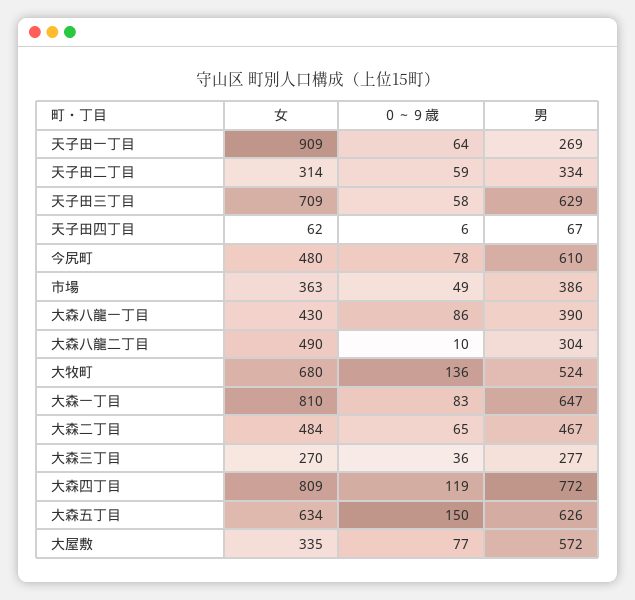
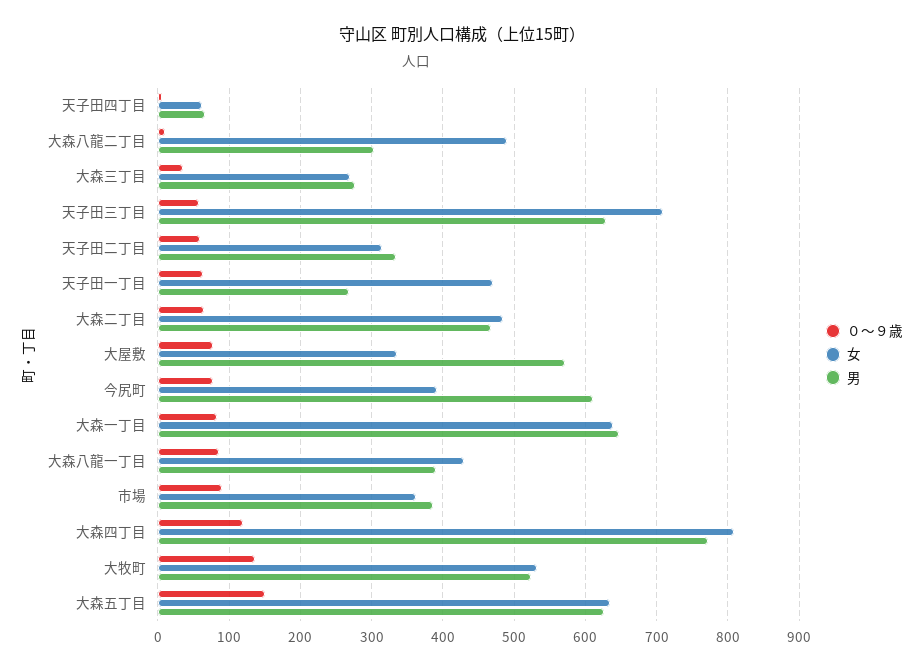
  {
    "女": {
-     "天子田一丁目": 909,
+     "天子田一丁目": 470,
      "天子田二丁目": 314,
      "天子田三丁目": 709,
      "天子田四丁目": 62,
-     "今尻町": 480,
+     "今尻町": 390,
      "市場": 363,
      "大森八龍一丁目": 430,
      "大森八龍二丁目": 490,
-     "大牧町": 680,
+     "大牧町": 530,
-     "大森一丁目": 810,
+     "大森一丁目": 640,
      "大森二丁目": 484,
      "大森三丁目": 270,
      "大森四丁目": 809,
      "大森五丁目": 634,
      "大屋敷": 335
    },
    "０～９歳": {
      "天子田一丁目": 64,
      "天子田二丁目": 59,
      "天子田三丁目": 58,
      "天子田四丁目": 6,
      "今尻町": 78,
-     "市場": 49,
+     "市場": 90,
      "大森八龍一丁目": 86,
      "大森八龍二丁目": 10,
      "大牧町": 136,
      "大森一丁目": 83,
      "大森二丁目": 65,
      "大森三丁目": 36,
      "大森四丁目": 119,
      "大森五丁目": 150,
      "大屋敷": 77
    },
    "男": {
      "天子田一丁目": 269,
      "天子田二丁目": 334,
      "天子田三丁目": 629,
      "天子田四丁目": 67,
      "今尻町": 610,
      "市場": 386,
      "大森八龍一丁目": 390,
      "大森八龍二丁目": 304,
      "大牧町": 524,
      "大森一丁目": 647,
      "大森二丁目": 467,
      "大森三丁目": 277,
      "大森四丁目": 772,
      "大森五丁目": 626,
      "大屋敷": 572
    }
  }

